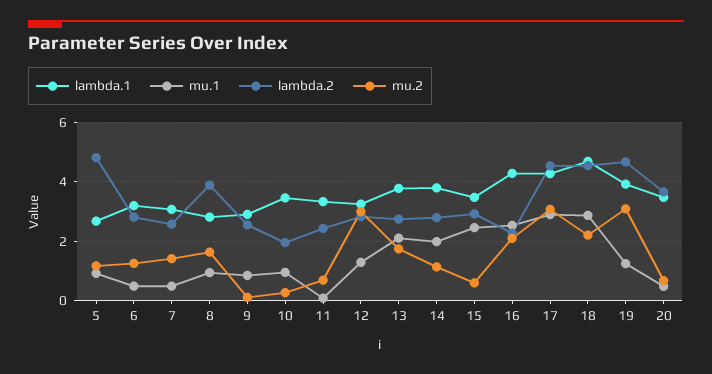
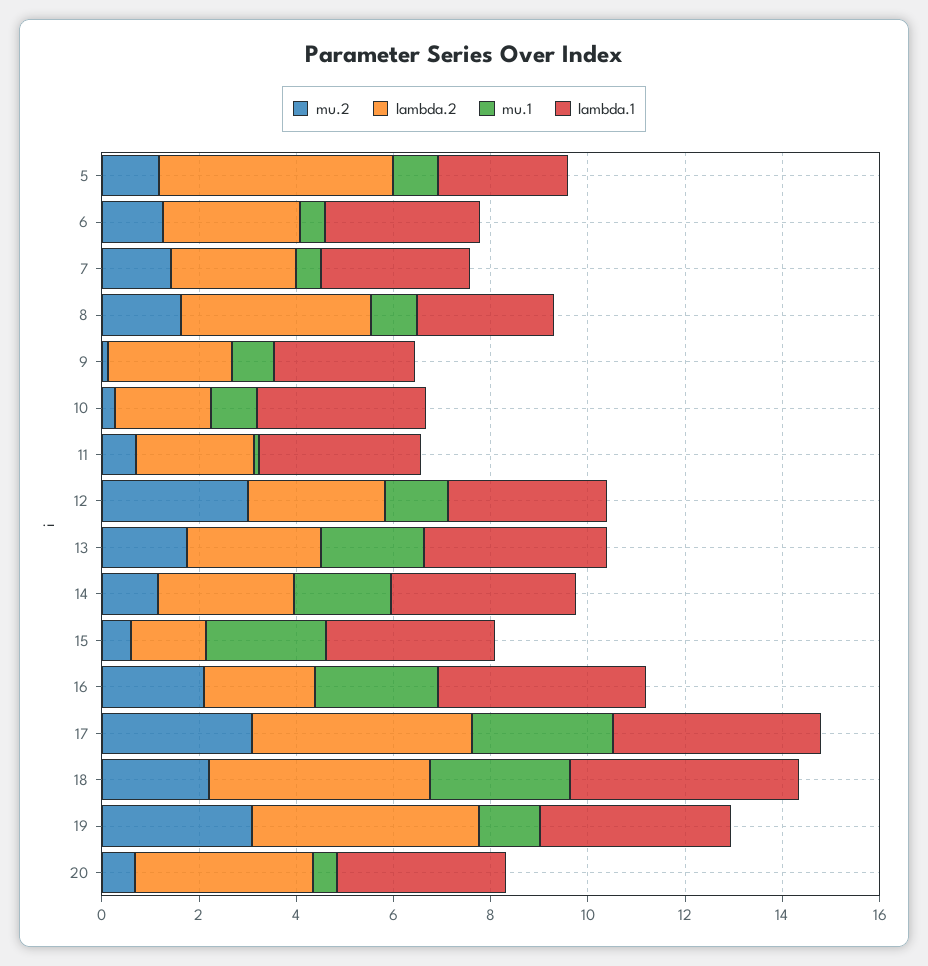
  {
    "lambda.1": {
      "5": 2.75,
      "6": 3.25,
      "7": 3,
      "8": 2.75,
      "9": 3,
      "10": 3.5,
      "11": 3.25,
      "12": 3.25,
      "13": 3.75,
      "14": 3.75,
      "15": 3.5,
      "16": 4.25,
      "17": 4.25,
      "18": 4.75,
      "19": 4,
      "20": 3.5
    },
    "mu.1": {
      "5": 1,
      "6": 0.5,
      "7": 0.5,
      "8": 1,
      "9": 0.75,
      "10": 1,
      "11": 0,
      "12": 1.25,
      "13": 2,
      "14": 2,
      "15": 2.5,
      "16": 2.5,
      "17": 3,
      "18": 3,
      "19": 1.25,
      "20": 0.5
    },
    "lambda.2": {
      "5": 4.75,
      "6": 2.75,
      "7": 2.5,
      "8": 4,
      "9": 2.5,
      "10": 2,
      "11": 2.5,
      "12": 2.75,
      "13": 2.75,
      "14": 2.75,
-     "15": 3,
+     "15": 1.5,
      "16": 2.25,
      "17": 4.5,
      "18": 4.5,
      "19": 4.75,
      "20": 3.75
    },
    "mu.2": {
      "5": 1.25,
      "6": 1.25,
      "7": 1.5,
      "8": 1.75,
      "9": 0,
      "10": 0.25,
      "11": 0.75,
      "12": 3,
      "13": 1.75,
      "14": 1.25,
      "15": 0.5,
      "16": 2,
      "17": 3,
      "18": 2.25,
      "19": 3,
      "20": 0.75
    }
  }

